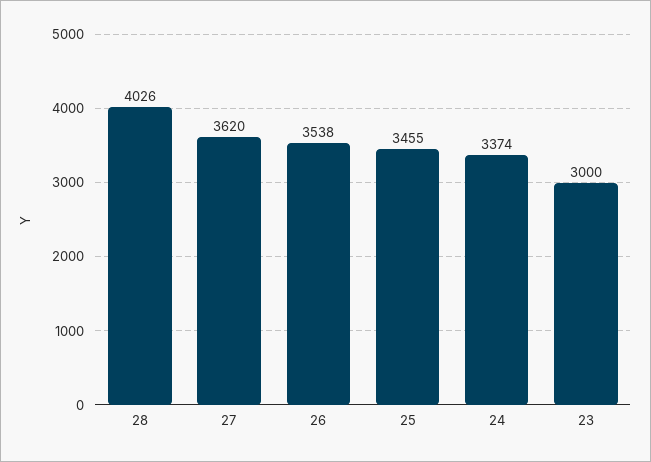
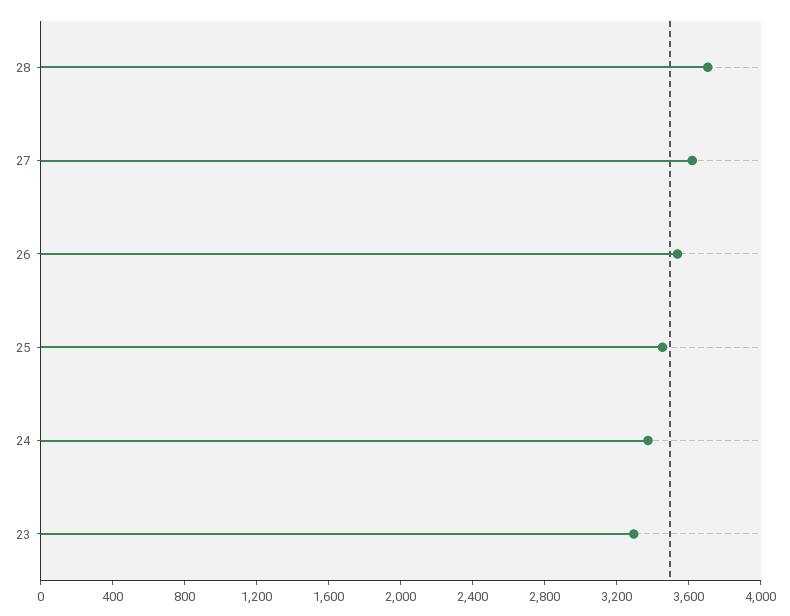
  {
-   "28": 4026,
+   "28": 3700,
    "27": 3620,
    "26": 3538,
    "25": 3455,
    "24": 3374,
-   "23": 3000
+   "23": 3300
  }

